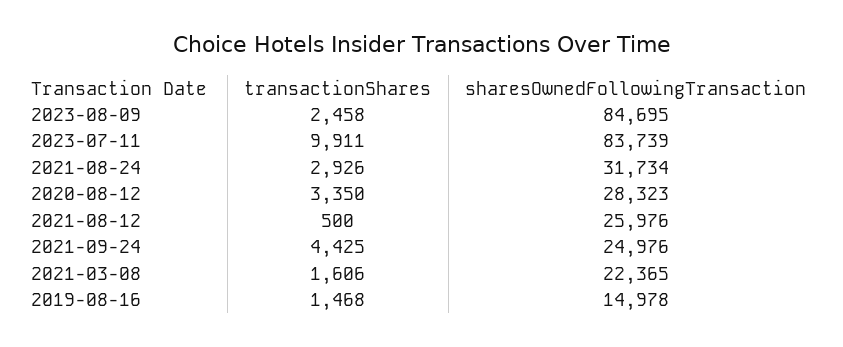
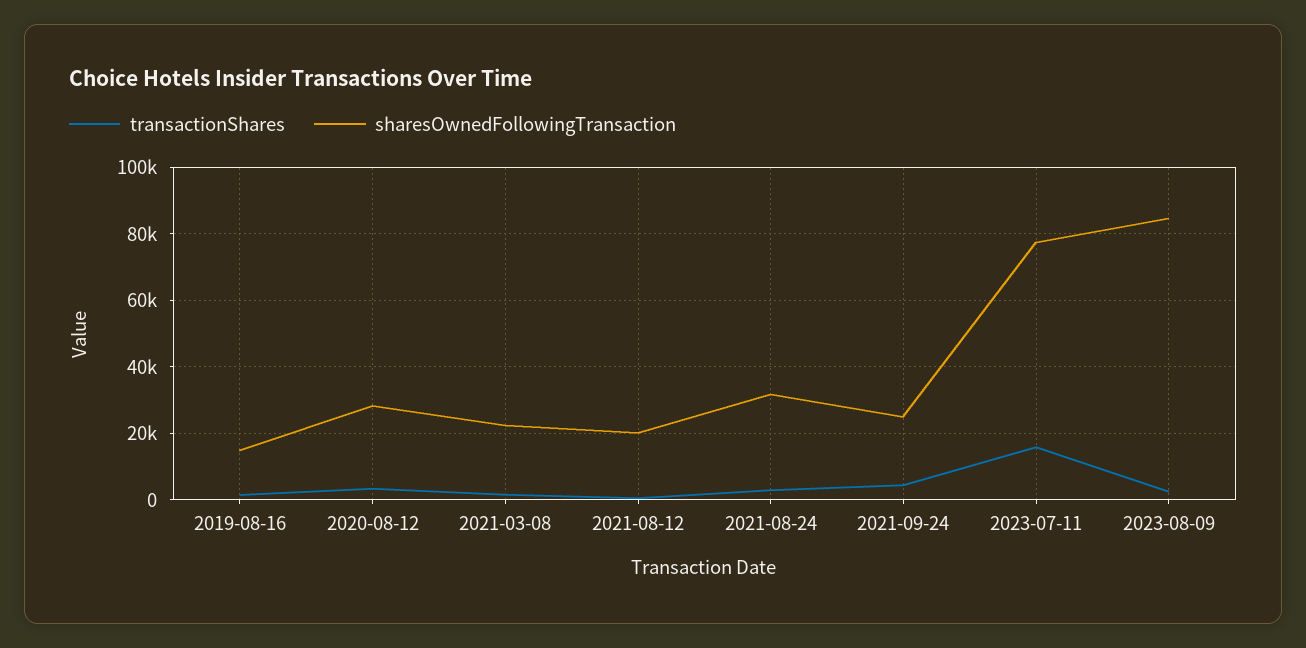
  {
    "transactionShares": {
      "2023-08-09": 2458,
-     "2023-07-11": 9911,
+     "2023-07-11": 16000,
      "2021-08-24": 2926,
      "2020-08-12": 3350,
      "2021-08-12": 500,
      "2021-09-24": 4425,
      "2021-03-08": 1606,
      "2019-08-16": 1468
    },
    "sharesOwnedFollowingTransaction": {
      "2023-08-09": 84695,
-     "2023-07-11": 83739,
+     "2023-07-11": 78000,
      "2021-08-24": 31734,
      "2020-08-12": 28323,
-     "2021-08-12": 25976,
+     "2021-08-12": 20000,
      "2021-09-24": 24976,
      "2021-03-08": 22365,
      "2019-08-16": 14978
    }
  }

